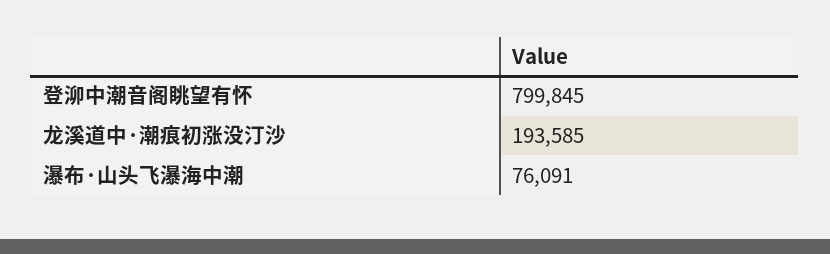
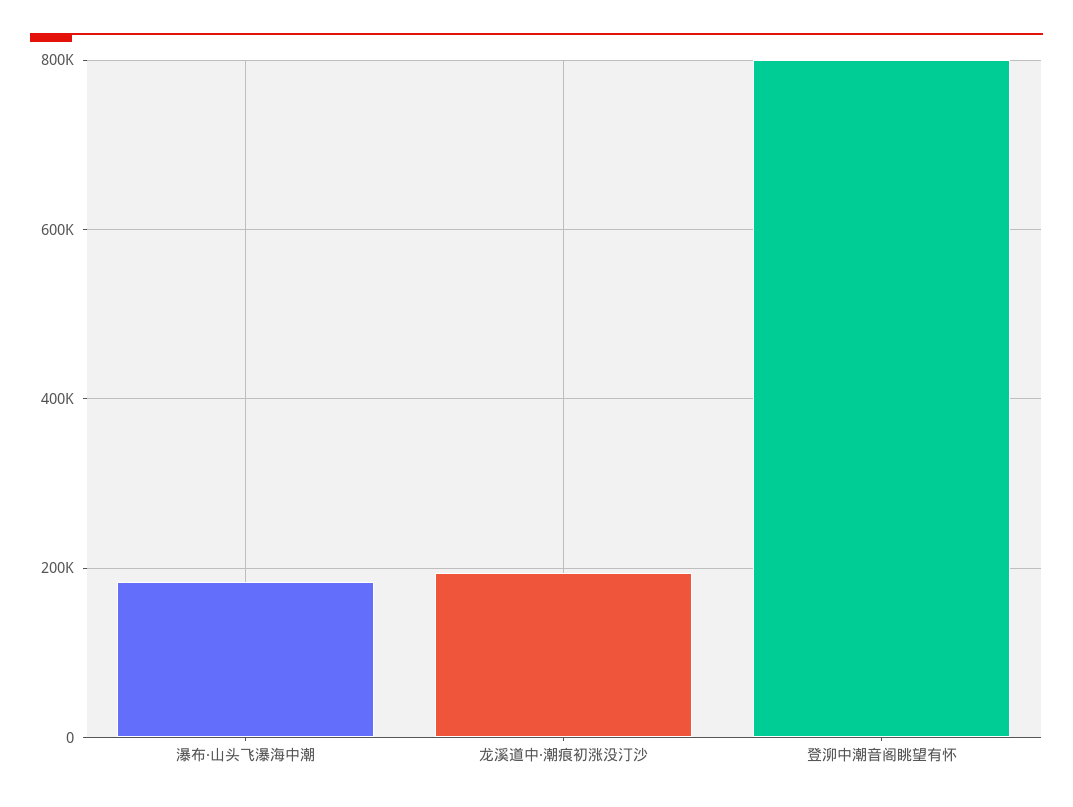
  {
    "登泖中潮音阁眺望有怀": 799845,
    "龙溪道中·潮痕初涨没汀沙": 193585,
-   "瀑布·山头飞瀑海中潮": 76091
+   "瀑布·山头飞瀑海中潮": 180000
  }

